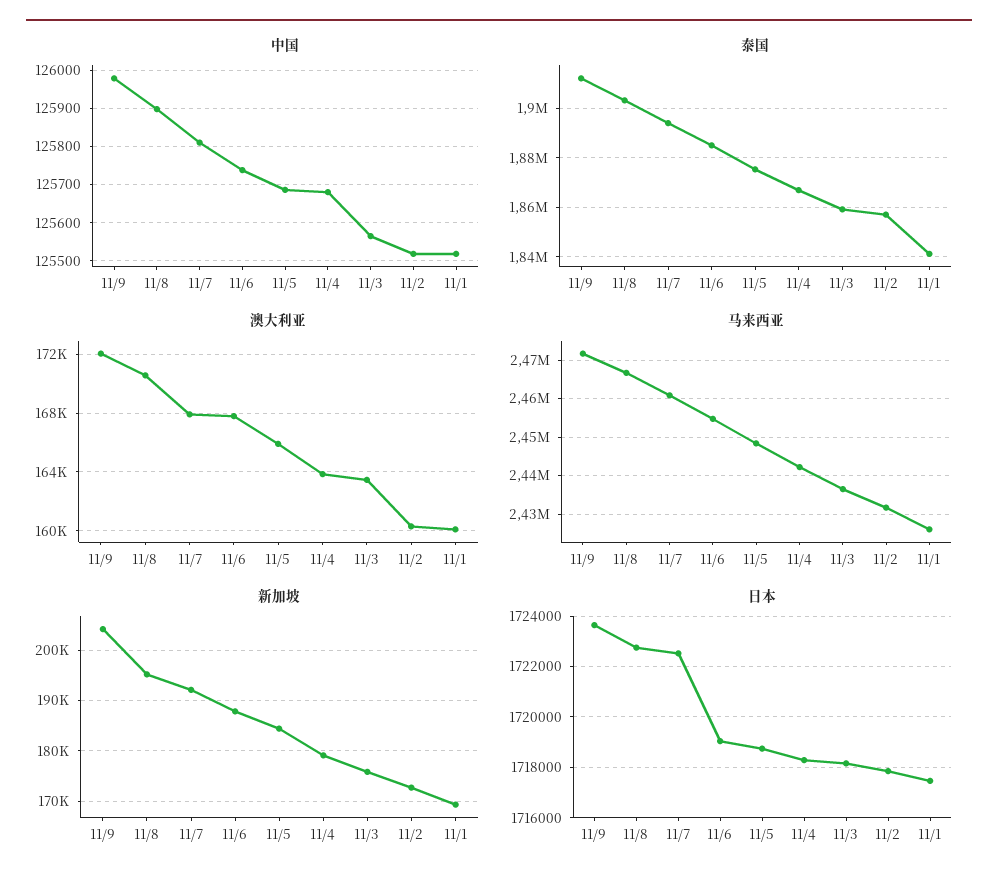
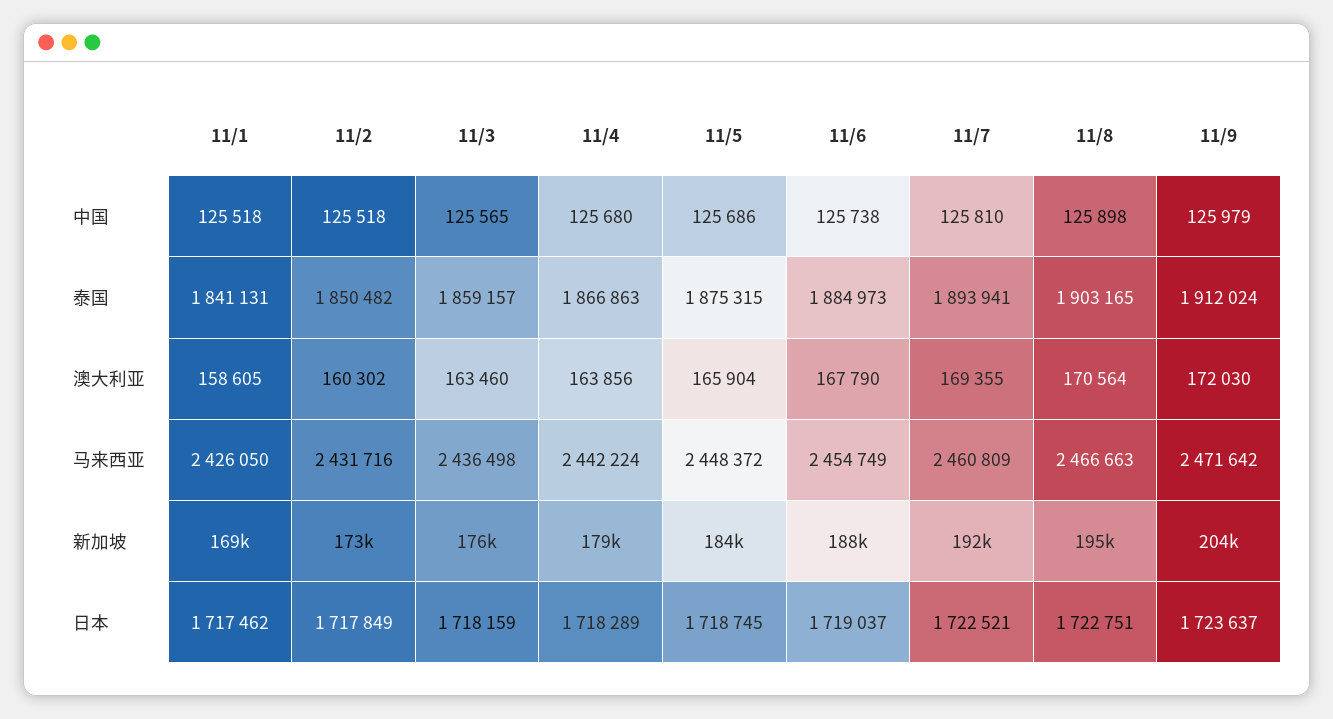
  {
    "中国": {
      "11/9": 125979,
      "11/8": 125898,
      "11/7": 125810,
      "11/6": 125738,
      "11/5": 125686,
      "11/4": 125680,
      "11/3": 125565,
      "11/2": 125518,
      "11/1": 125518
    },
    "泰国": {
      "11/9": 1912024,
      "11/8": 1903165,
      "11/7": 1893941,
      "11/6": 1884973,
      "11/5": 1875315,
      "11/4": 1866863,
      "11/3": 1859157,
-     "11/2": 1857500,
+     "11/2": 1850482,
      "11/1": 1841131
    },
    "澳大利亚": {
      "11/9": 172030,
      "11/8": 170564,
-     "11/7": 168000,
+     "11/7": 169355,
      "11/6": 167790,
      "11/5": 165904,
      "11/4": 163856,
      "11/3": 163460,
      "11/2": 160302,
-     "11/1": 160000
+     "11/1": 158605
    },
    "马来西亚": {
      "11/9": 2471642,
      "11/8": 2466663,
      "11/7": 2460809,
      "11/6": 2454749,
      "11/5": 2448372,
      "11/4": 2442224,
      "11/3": 2436498,
      "11/2": 2431716,
      "11/1": 2426050
    },
    "新加坡": {
      "11/9": 204000,
      "11/8": 195000,
      "11/7": 192000,
      "11/6": 188000,
      "11/5": 184000,
      "11/4": 179000,
      "11/3": 176000,
      "11/2": 173000,
      "11/1": 169000
    },
    "日本": {
      "11/9": 1723637,
      "11/8": 1722751,
      "11/7": 1722521,
      "11/6": 1719037,
      "11/5": 1718745,
      "11/4": 1718289,
      "11/3": 1718159,
      "11/2": 1717849,
      "11/1": 1717462
    }
  }

